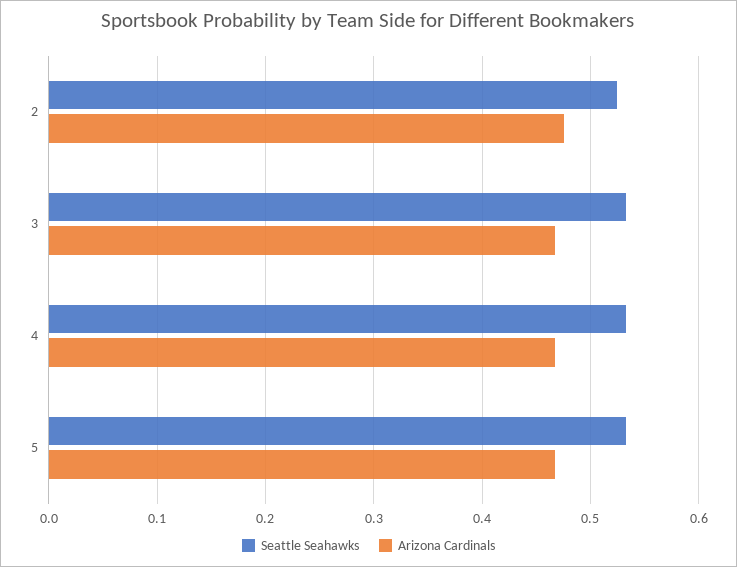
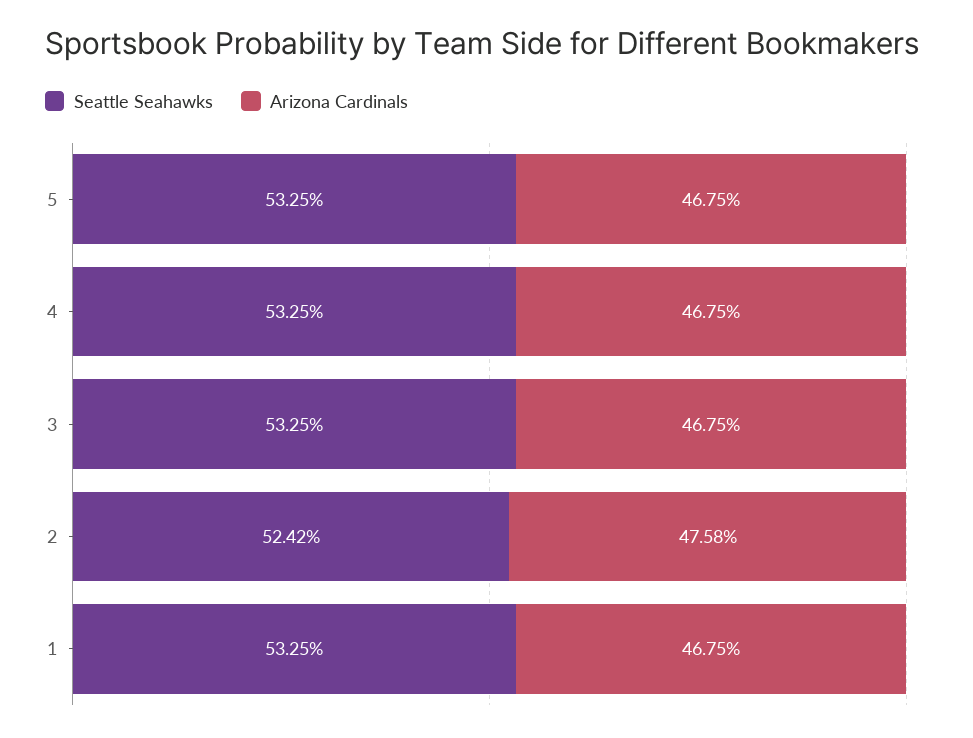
  {
    "Seattle Seahawks": {
      "2": 0.5242,
      "3": 0.5325,
      "4": 0.5325,
-     "5": 0.5325
+     "5": 0.5325,
+     "1": 0.5325
    },
    "Arizona Cardinals": {
      "2": 0.4758,
      "3": 0.4675,
      "4": 0.4675,
-     "5": 0.4675
+     "5": 0.4675,
+     "1": 0.4675
    }
  }

